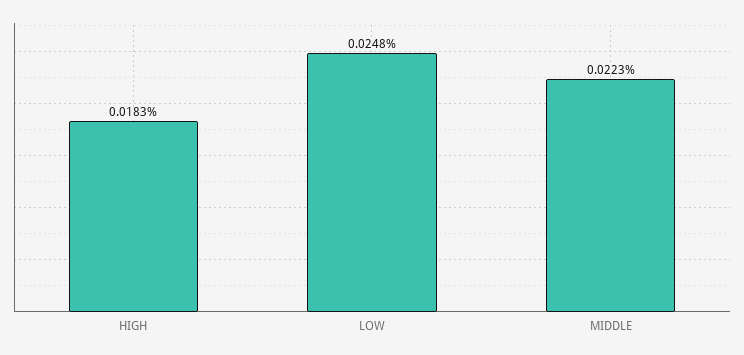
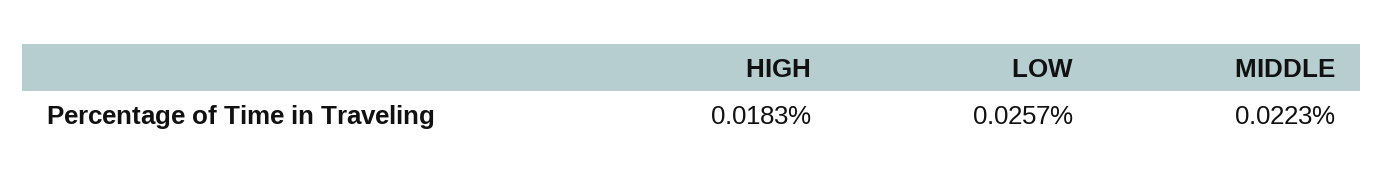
  {
    "HIGH": 0.0183,
-   "LOW": 0.0248,
+   "LOW": 0.0257,
    "MIDDLE": 0.0223
  }

